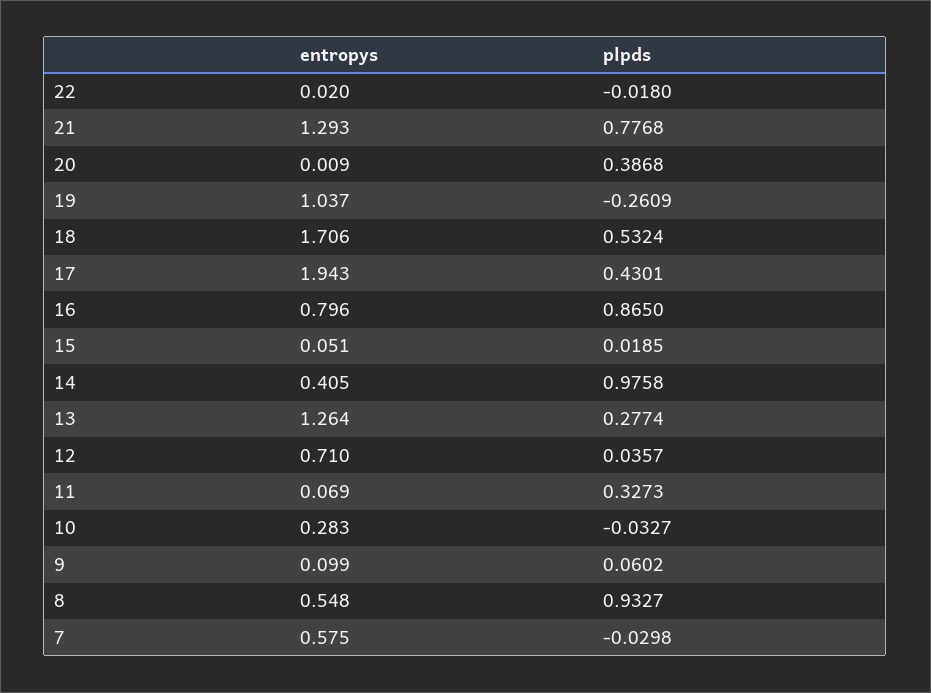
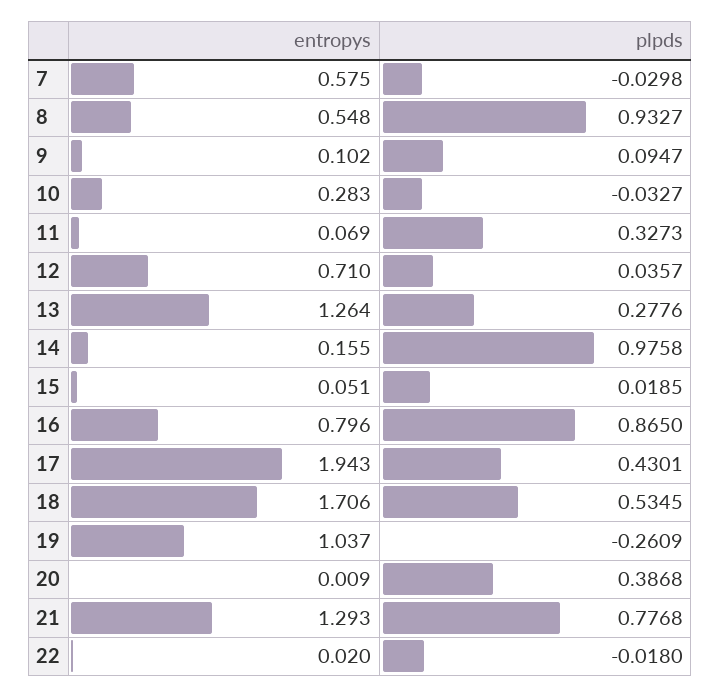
  {
    "entropys": {
      "22": 0.02,
      "21": 1.293,
      "20": 0.009,
      "19": 1.037,
      "18": 1.706,
      "17": 1.943,
      "16": 0.796,
      "15": 0.051,
-     "14": 0.405,
+     "14": 0.155,
      "13": 1.264,
      "12": 0.71,
      "11": 0.069,
      "10": 0.283,
-     "9": 0.099,
+     "9": 0.102,
      "8": 0.548,
      "7": 0.575
    },
    "plpds": {
      "22": -0.018,
      "21": 0.7768,
      "20": 0.3868,
      "19": -0.2609,
-     "18": 0.5324,
+     "18": 0.5345,
      "17": 0.4301,
      "16": 0.865,
      "15": 0.0185,
      "14": 0.9758,
-     "13": 0.2774,
+     "13": 0.2776,
      "12": 0.0357,
      "11": 0.3273,
      "10": -0.0327,
-     "9": 0.0602,
+     "9": 0.0947,
      "8": 0.9327,
      "7": -0.0298
    }
  }

